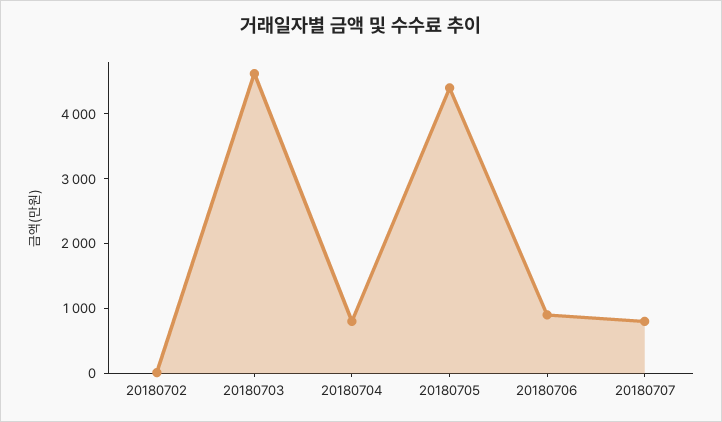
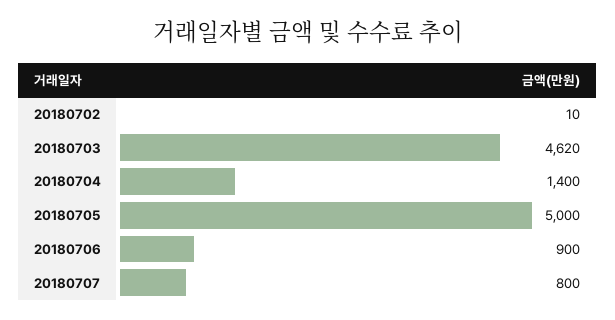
  {
    "20180702": 10,
    "20180703": 4620,
-   "20180704": 800,
+   "20180704": 1400,
-   "20180705": 4400,
+   "20180705": 5000,
    "20180706": 900,
    "20180707": 800
  }

